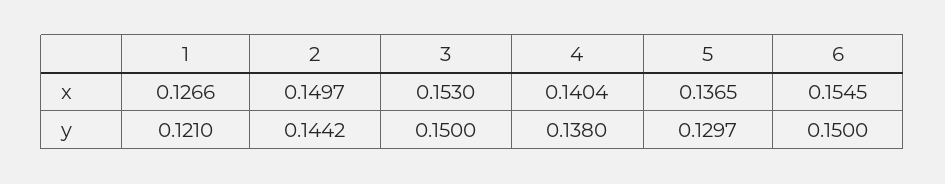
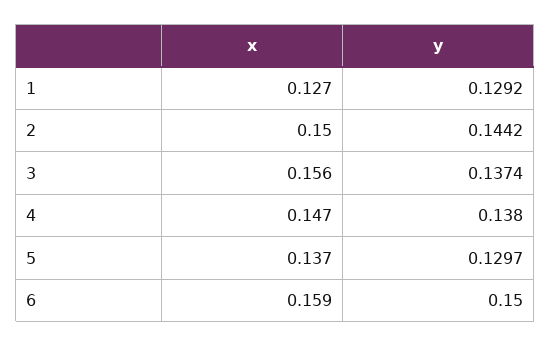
  {
    "1": {
      "x": 0.1266,
-     "y": 0.121
+     "y": 0.1292
    },
    "2": {
      "x": 0.1497,
      "y": 0.1442
    },
    "3": {
-     "x": 0.153,
+     "x": 0.156,
-     "y": 0.15
+     "y": 0.1374
    },
    "4": {
-     "x": 0.1404,
+     "x": 0.147,
      "y": 0.138
    },
    "5": {
      "x": 0.1365,
      "y": 0.1297
    },
    "6": {
-     "x": 0.1545,
+     "x": 0.159,
      "y": 0.15
    }
  }

